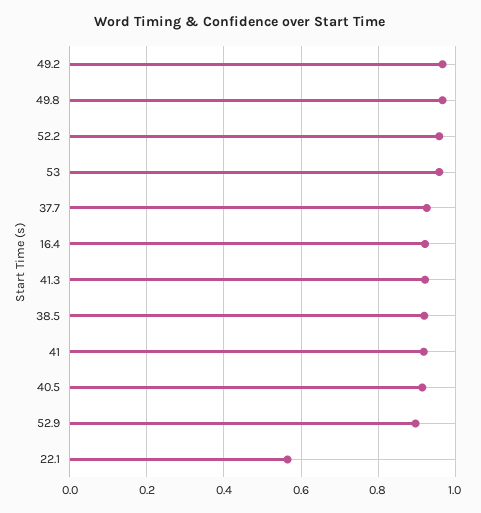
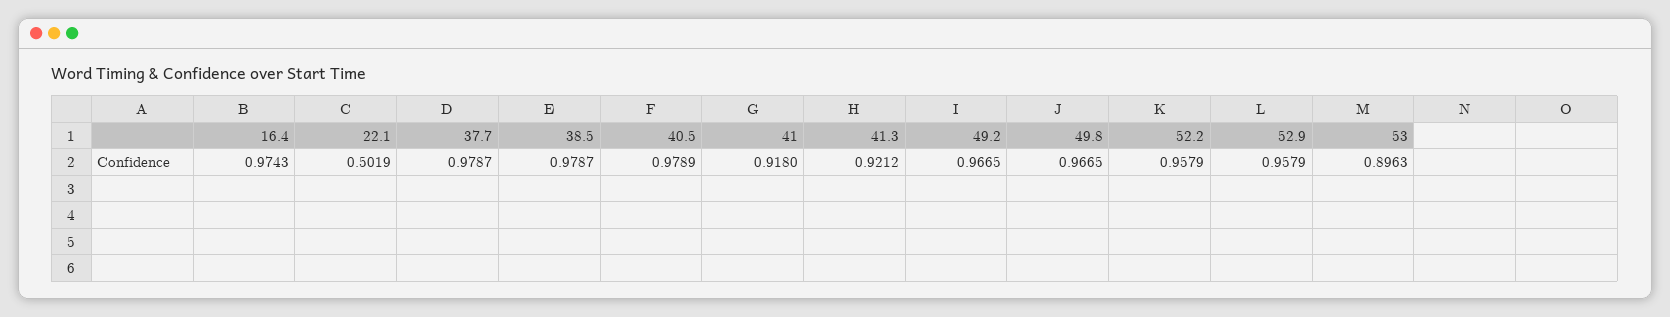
  {
    "49.2": 0.9665,
    "49.8": 0.9665,
    "52.2": 0.9579,
-   "53": 0.96,
+   "53": 0.8963,
-   "37.7": 0.92,
+   "37.7": 0.9787,
-   "16.4": 0.92,
+   "16.4": 0.9743,
    "41.3": 0.9212,
-   "38.5": 0.92,
+   "38.5": 0.9787,
    "41": 0.918,
-   "40.5": 0.92,
+   "40.5": 0.9789,
-   "52.9": 0.9,
+   "52.9": 0.9579,
-   "22.1": 0.56
+   "22.1": 0.5019
  }

